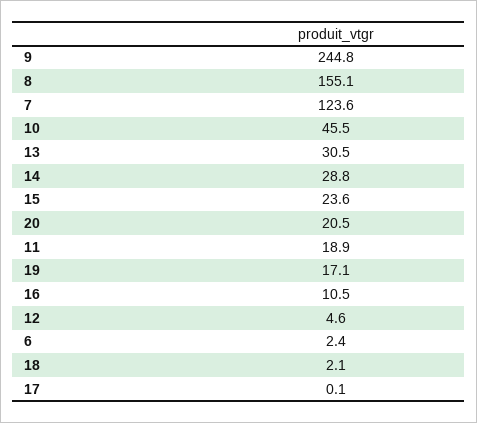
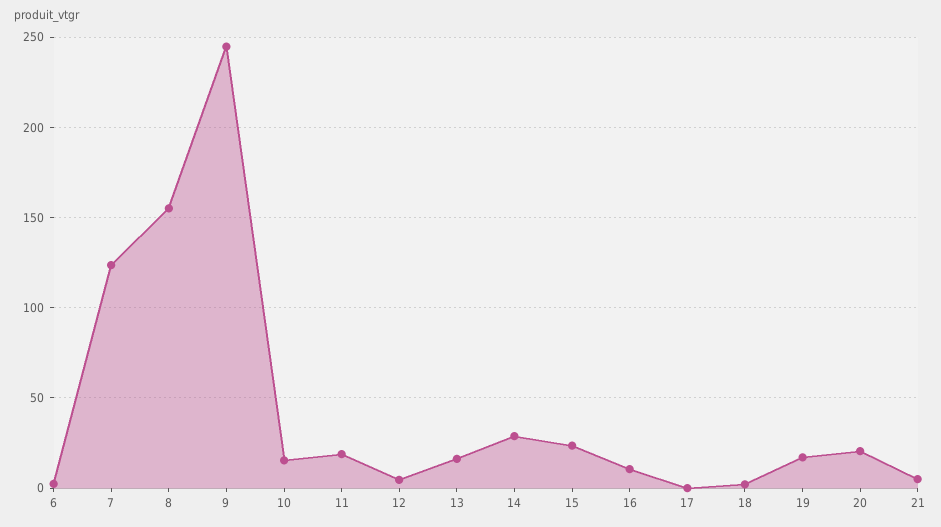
  {
    "9": 244.8,
    "8": 155.1,
    "7": 123.6,
-   "10": 45.5,
+   "10": 15,
-   "13": 30.5,
+   "13": 15,
    "14": 28.8,
    "15": 23.6,
    "20": 20.5,
    "11": 18.9,
    "19": 17.1,
    "16": 10.5,
    "12": 4.6,
    "6": 2.4,
    "18": 2.1,
-   "17": 0.1
+   "17": 0.1,
+   "21": 5
  }

